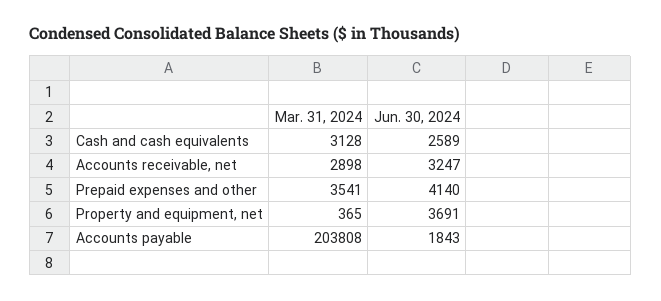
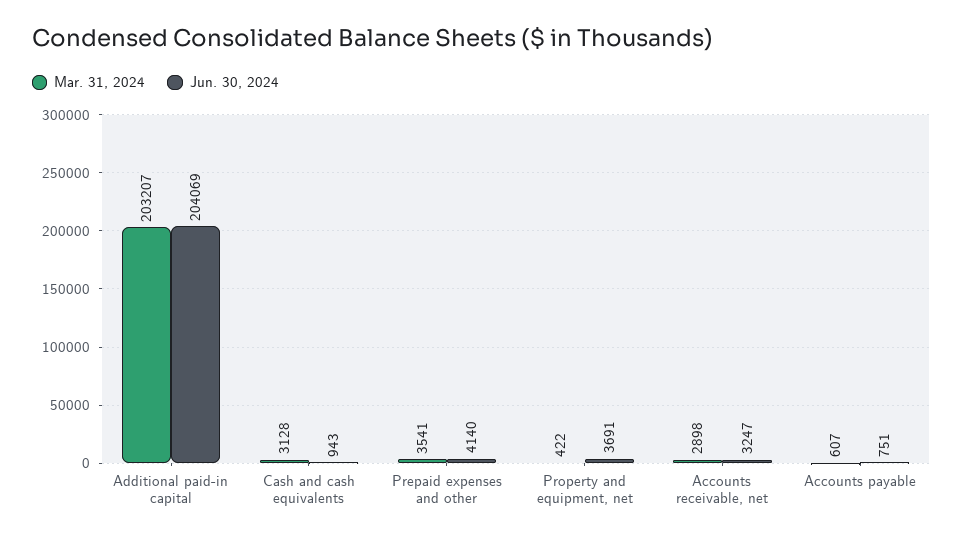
  {
    "Mar. 31, 2024": {
      "Cash and cash equivalents": 3128,
      "Accounts receivable, net": 2898,
      "Prepaid expenses and other": 3541,
-     "Property and equipment, net": 365,
+     "Property and equipment, net": 422,
-     "Accounts payable": 203808
+     "Accounts payable": 607,
+     "Additional paid-in capital": 203207
    },
    "Jun. 30, 2024": {
-     "Cash and cash equivalents": 2589,
+     "Cash and cash equivalents": 943,
      "Accounts receivable, net": 3247,
      "Prepaid expenses and other": 4140,
      "Property and equipment, net": 3691,
-     "Accounts payable": 1843
+     "Accounts payable": 751,
+     "Additional paid-in capital": 204069
    }
  }

